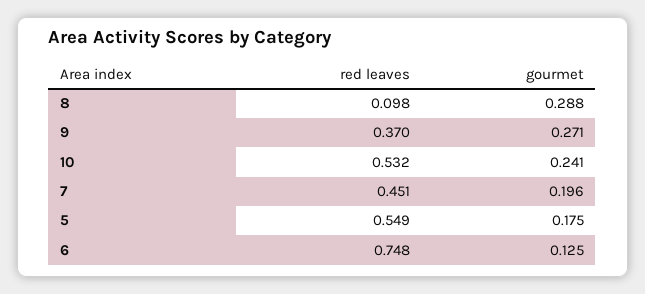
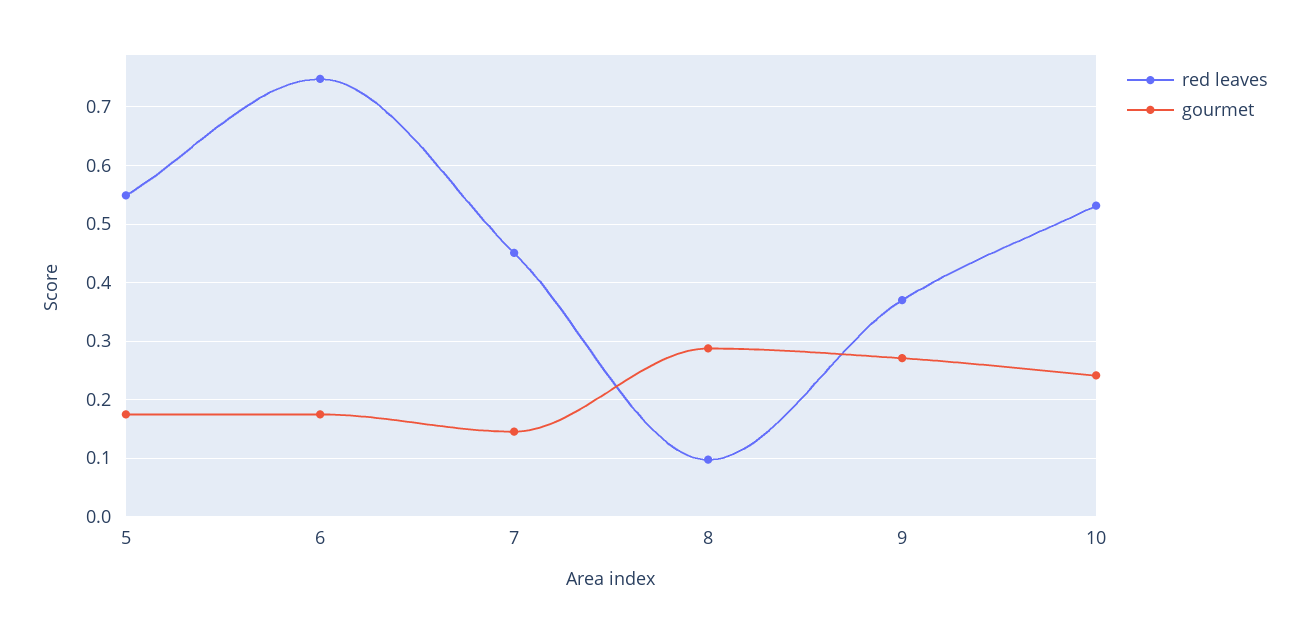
  {
    "red leaves": {
      "8": 0.098,
      "9": 0.37,
      "10": 0.532,
      "7": 0.451,
      "5": 0.549,
      "6": 0.748
    },
    "gourmet": {
      "8": 0.288,
      "9": 0.271,
      "10": 0.241,
-     "7": 0.196,
+     "7": 0.14,
      "5": 0.175,
-     "6": 0.125
+     "6": 0.18
    }
  }

